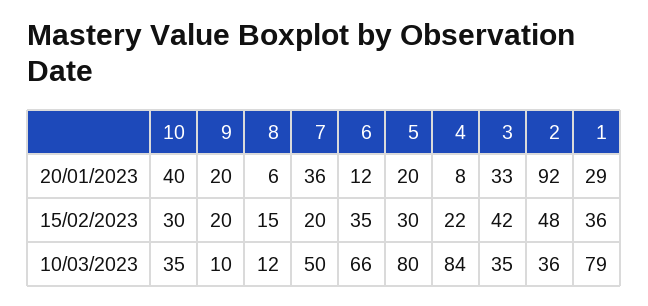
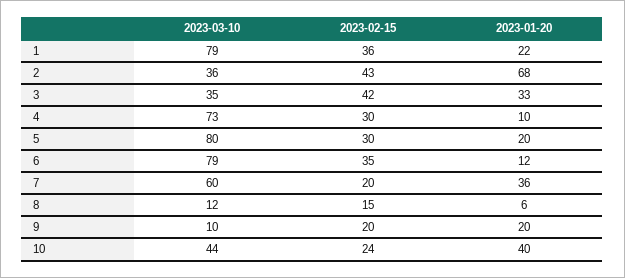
  {
    "10": {
      "20/01/2023": 40,
-     "15/02/2023": 30,
+     "15/02/2023": 24,
-     "10/03/2023": 35
+     "10/03/2023": 44
    },
    "9": {
      "20/01/2023": 20,
      "15/02/2023": 20,
      "10/03/2023": 10
    },
    "8": {
      "20/01/2023": 6,
      "15/02/2023": 15,
      "10/03/2023": 12
    },
    "7": {
      "20/01/2023": 36,
      "15/02/2023": 20,
-     "10/03/2023": 50
+     "10/03/2023": 60
    },
    "6": {
      "20/01/2023": 12,
      "15/02/2023": 35,
-     "10/03/2023": 66
+     "10/03/2023": 79
    },
    "5": {
      "20/01/2023": 20,
      "15/02/2023": 30,
      "10/03/2023": 80
    },
    "4": {
-     "20/01/2023": 8,
+     "20/01/2023": 10,
-     "15/02/2023": 22,
+     "15/02/2023": 30,
-     "10/03/2023": 84
+     "10/03/2023": 73
    },
    "3": {
      "20/01/2023": 33,
      "15/02/2023": 42,
      "10/03/2023": 35
    },
    "2": {
-     "20/01/2023": 92,
+     "20/01/2023": 68,
-     "15/02/2023": 48,
+     "15/02/2023": 43,
      "10/03/2023": 36
    },
    "1": {
-     "20/01/2023": 29,
+     "20/01/2023": 22,
      "15/02/2023": 36,
      "10/03/2023": 79
    }
  }

